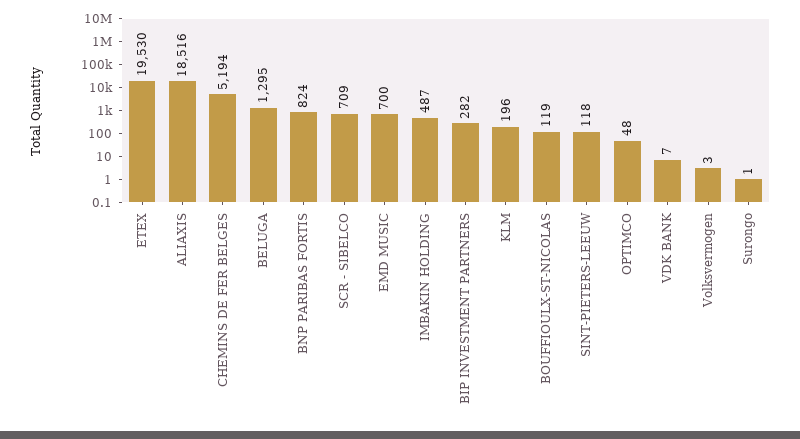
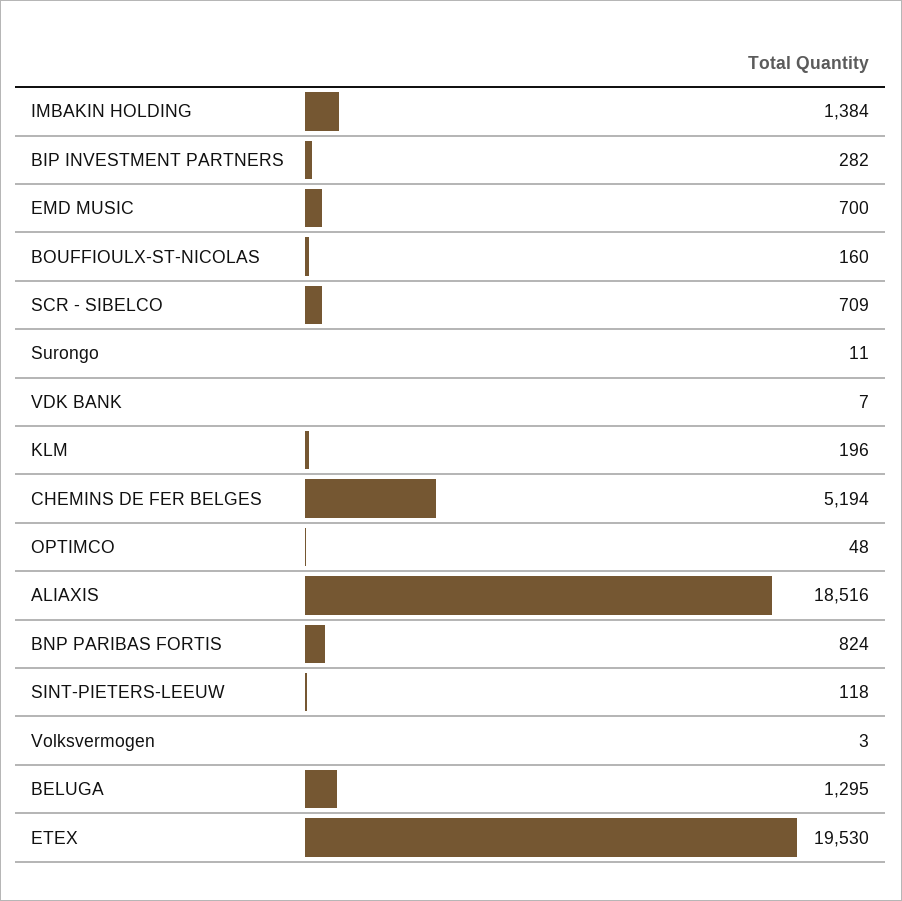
  {
    "ETEX": 19530,
    "ALIAXIS": 18516,
    "CHEMINS DE FER BELGES": 5194,
    "BELUGA": 1295,
    "BNP PARIBAS FORTIS": 824,
    "SCR - SIBELCO": 709,
    "EMD MUSIC": 700,
-   "IMBAKIN HOLDING": 487,
+   "IMBAKIN HOLDING": 1384,
    "BIP INVESTMENT PARTNERS": 282,
    "KLM": 196,
-   "BOUFFIOULX-ST-NICOLAS": 119,
+   "BOUFFIOULX-ST-NICOLAS": 160,
    "SINT-PIETERS-LEEUW": 118,
    "OPTIMCO": 48,
    "VDK BANK": 7,
    "Volksvermogen": 3,
-   "Surongo": 1
+   "Surongo": 11
  }

